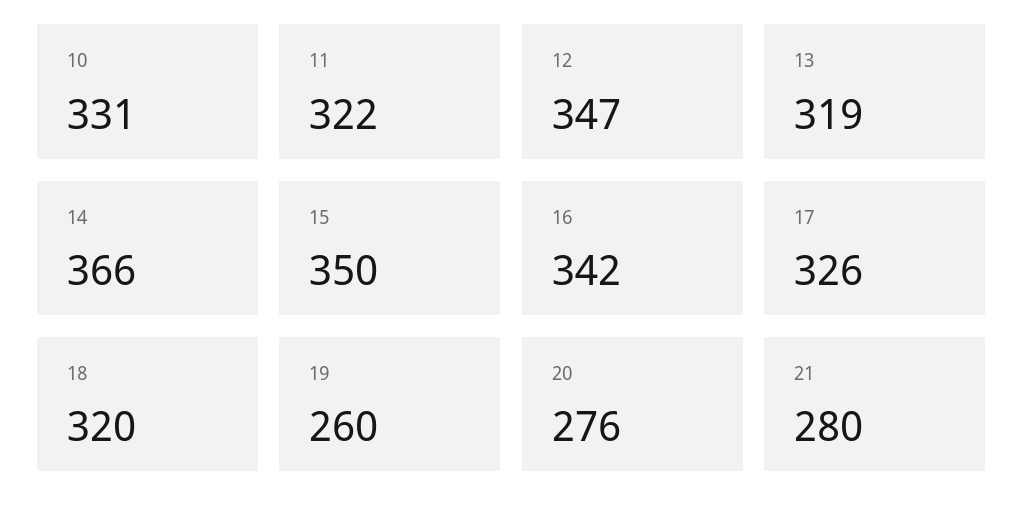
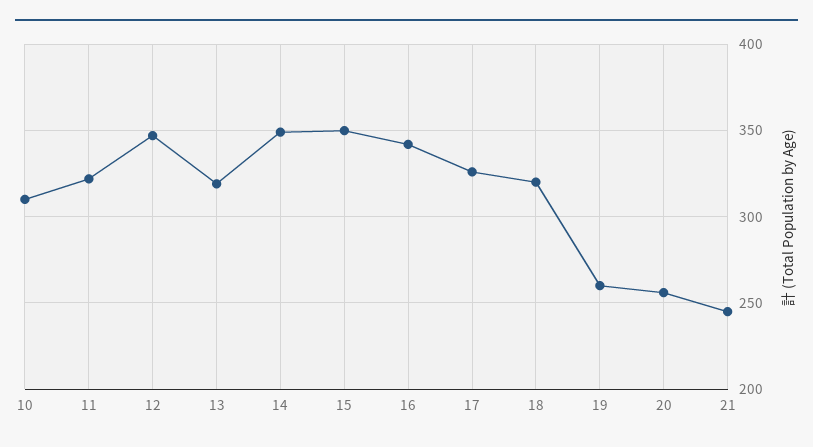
  {
-   "10": 331,
+   "10": 310,
    "11": 322,
    "12": 347,
    "13": 319,
-   "14": 366,
+   "14": 350,
    "15": 350,
    "16": 342,
    "17": 326,
    "18": 320,
    "19": 260,
-   "20": 276,
+   "20": 255,
-   "21": 280
+   "21": 245
  }

